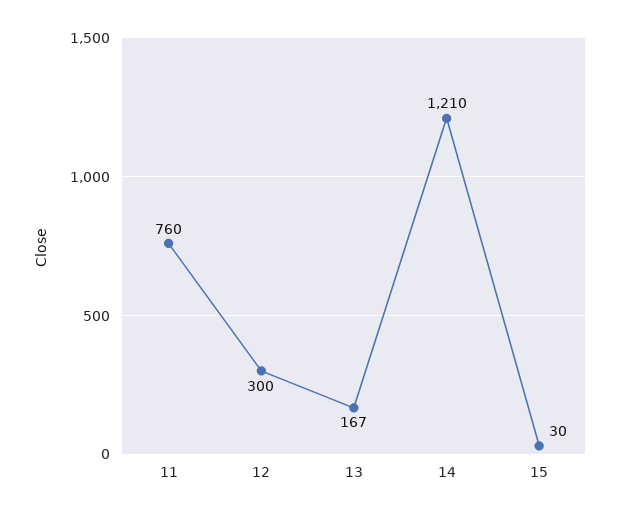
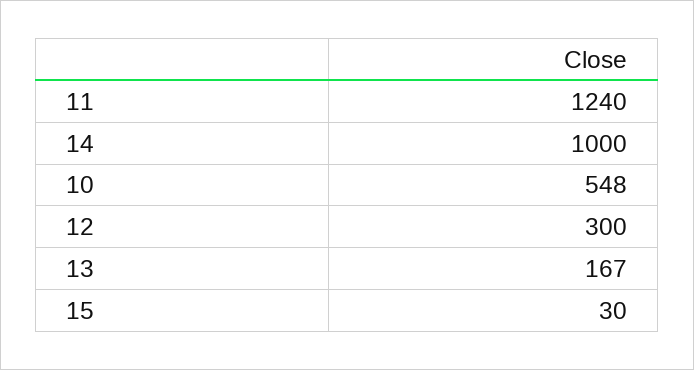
  {
-   "11": 760,
+   "11": 1240,
    "12": 300,
    "13": 167,
-   "14": 1210,
+   "14": 1000,
-   "15": 30
+   "15": 30,
+   "10": 548
  }

